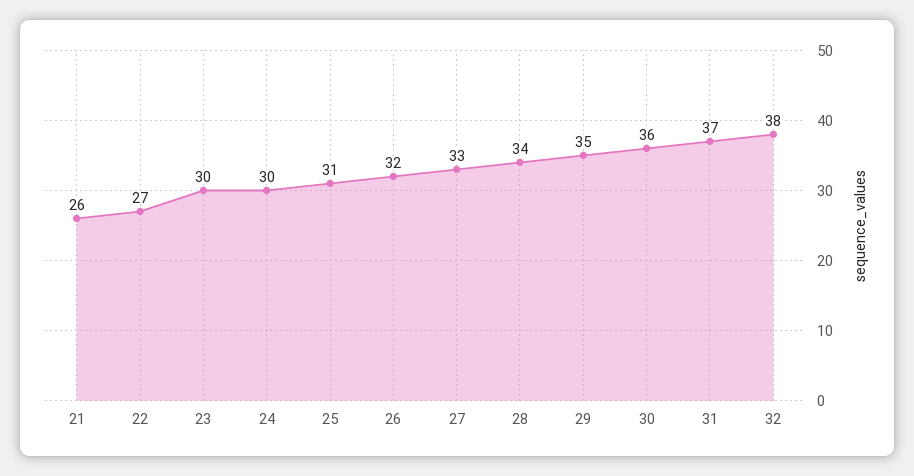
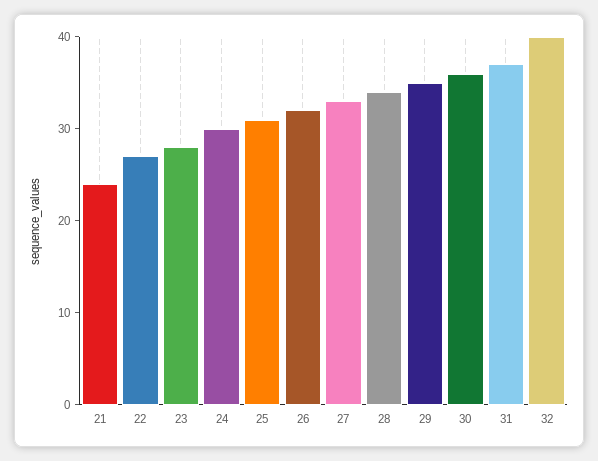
  {
-   "21": 26,
+   "21": 24,
    "22": 27,
-   "23": 30,
+   "23": 28,
    "24": 30,
    "25": 31,
    "26": 32,
    "27": 33,
    "28": 34,
    "29": 35,
    "30": 36,
    "31": 37,
-   "32": 38
+   "32": 40
  }

